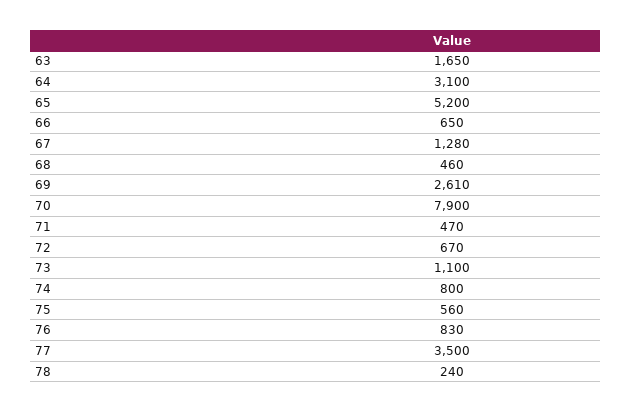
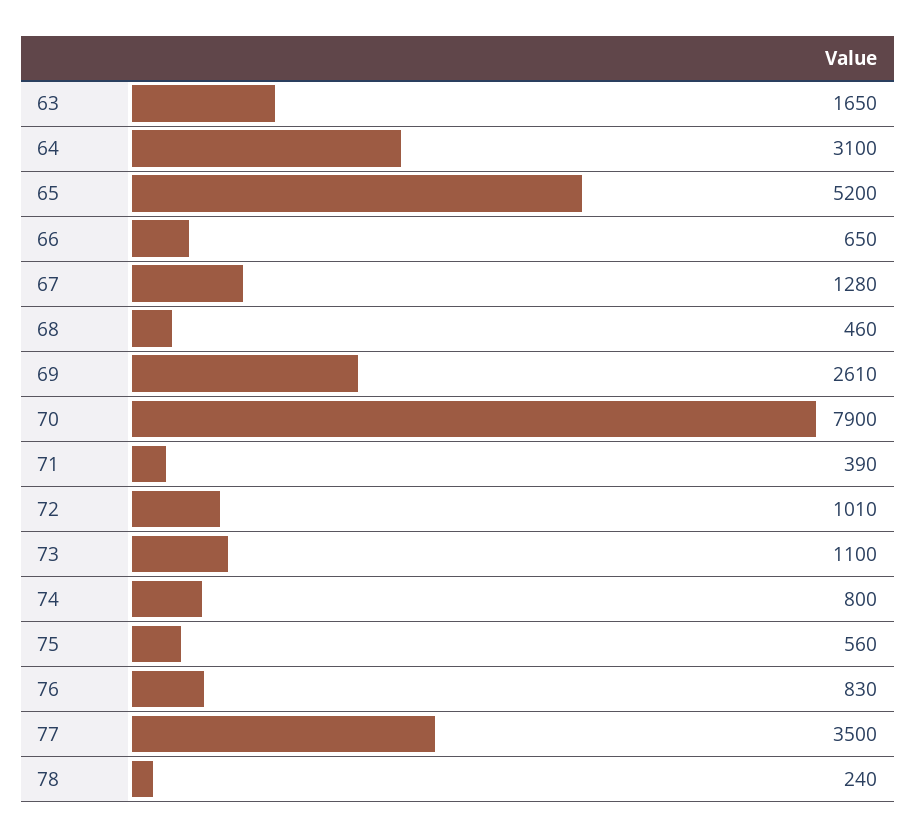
  {
    "63": 1650,
    "64": 3100,
    "65": 5200,
    "66": 650,
    "67": 1280,
    "68": 460,
    "69": 2610,
    "70": 7900,
-   "71": 470,
+   "71": 390,
-   "72": 670,
+   "72": 1010,
    "73": 1100,
    "74": 800,
    "75": 560,
    "76": 830,
    "77": 3500,
    "78": 240
  }

